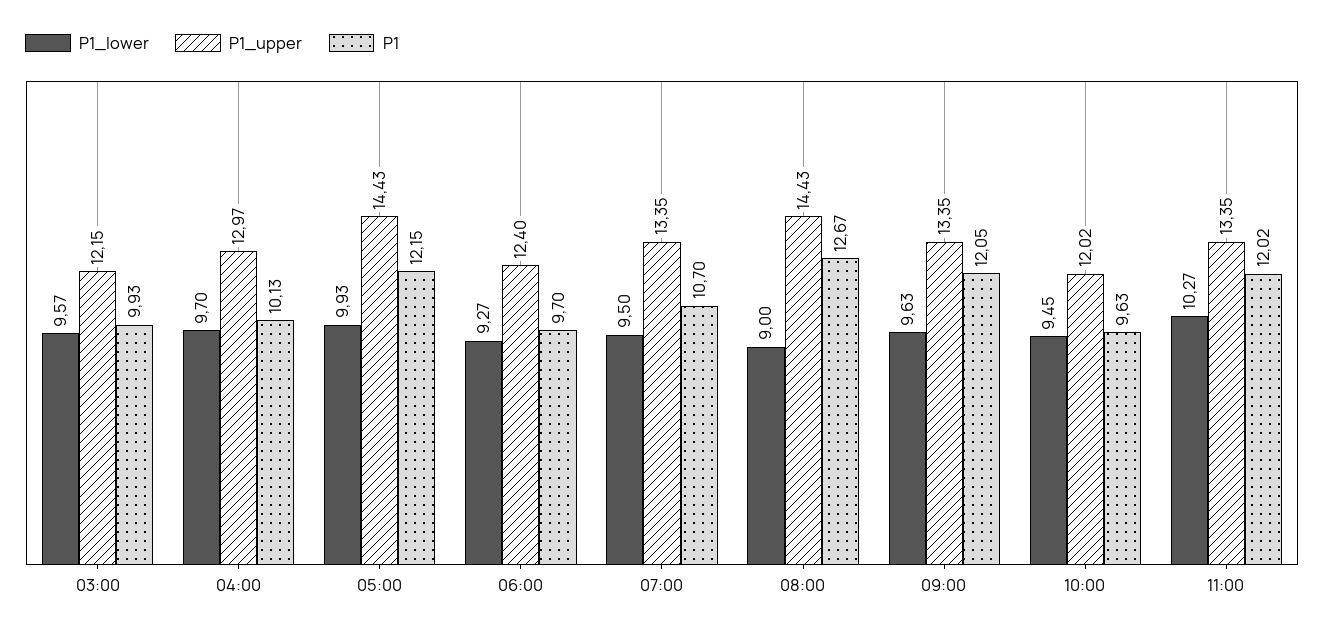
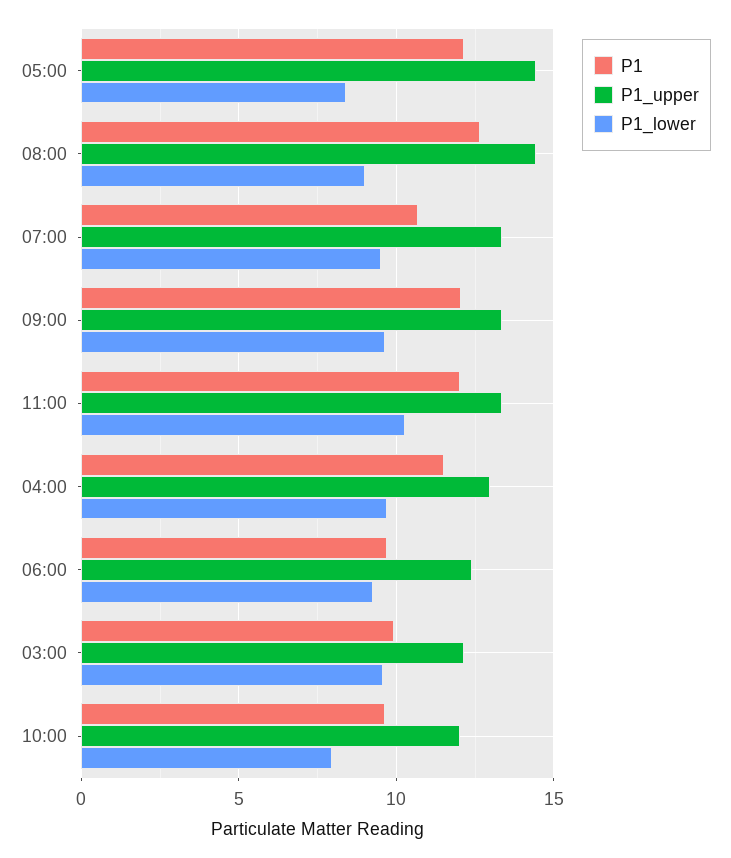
  {
    "P1_lower": {
      "03:00": 9.57,
      "04:00": 9.7,
-     "05:00": 9.93,
+     "05:00": 8.5,
      "06:00": 9.27,
      "07:00": 9.5,
      "08:00": 9,
      "09:00": 9.63,
-     "10:00": 9.45,
+     "10:00": 8,
      "11:00": 10.27
    },
    "P1_upper": {
      "03:00": 12.15,
      "04:00": 12.97,
      "05:00": 14.43,
      "06:00": 12.4,
      "07:00": 13.35,
      "08:00": 14.43,
      "09:00": 13.35,
      "10:00": 12.02,
      "11:00": 13.35
    },
    "P1": {
      "03:00": 9.93,
-     "04:00": 10.13,
+     "04:00": 11.5,
      "05:00": 12.15,
      "06:00": 9.7,
      "07:00": 10.7,
      "08:00": 12.67,
      "09:00": 12.05,
      "10:00": 9.63,
      "11:00": 12.02
    }
  }

